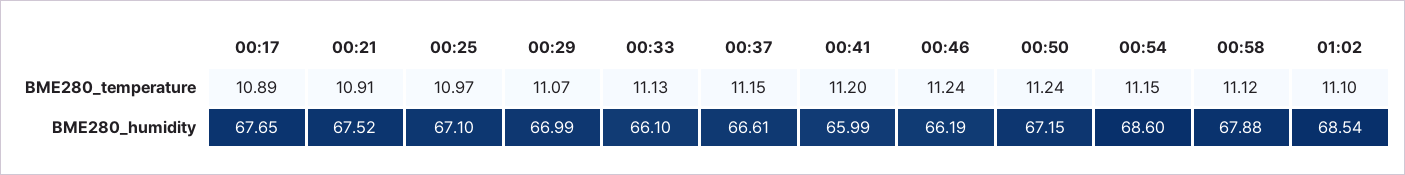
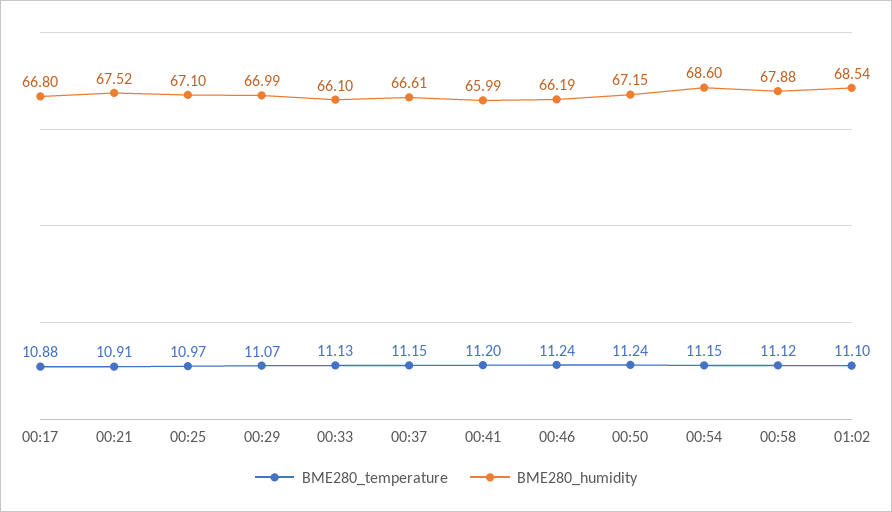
  {
    "BME280_temperature": {
-     "00:17": 10.89,
+     "00:17": 10.88,
      "00:21": 10.91,
      "00:25": 10.97,
      "00:29": 11.07,
      "00:33": 11.13,
      "00:37": 11.15,
      "00:41": 11.2,
      "00:46": 11.24,
      "00:50": 11.24,
      "00:54": 11.15,
      "00:58": 11.12,
      "01:02": 11.1
    },
    "BME280_humidity": {
-     "00:17": 67.65,
+     "00:17": 66.8,
      "00:21": 67.52,
      "00:25": 67.1,
      "00:29": 66.99,
      "00:33": 66.1,
      "00:37": 66.61,
      "00:41": 65.99,
      "00:46": 66.19,
      "00:50": 67.15,
      "00:54": 68.6,
      "00:58": 67.88,
      "01:02": 68.54
    }
  }

